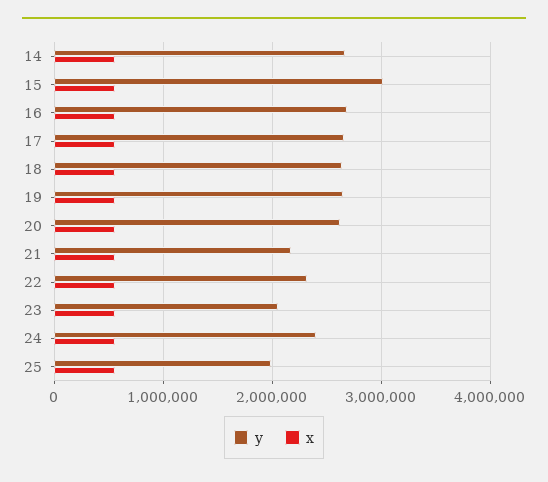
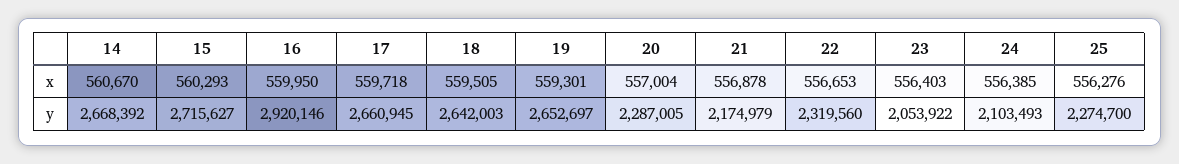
  {
    "y": {
      "14": 2668392,
-     "15": 3000000,
+     "15": 2715627,
-     "16": 2700000,
+     "16": 2920146,
      "17": 2660945,
      "18": 2642003,
      "19": 2652697,
-     "20": 2600000,
+     "20": 2287005,
      "21": 2174979,
      "22": 2319560,
      "23": 2053922,
-     "24": 2400000,
+     "24": 2103493,
-     "25": 2000000
+     "25": 2274700
    },
    "x": {
      "14": 560670,
      "15": 560293,
      "16": 559950,
      "17": 559718,
      "18": 559505,
      "19": 559301,
      "20": 557004,
      "21": 556878,
      "22": 556653,
      "23": 556403,
      "24": 556385,
      "25": 556276
    }
  }

